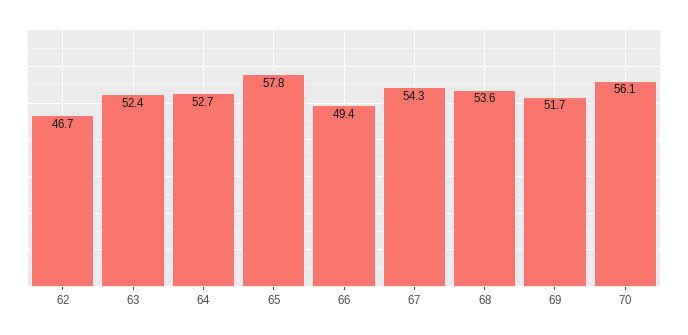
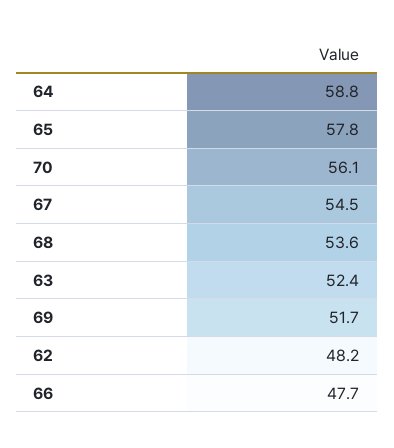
  {
-   "62": 46.7,
+   "62": 48.2,
    "63": 52.4,
-   "64": 52.7,
+   "64": 58.8,
    "65": 57.8,
-   "66": 49.4,
+   "66": 47.7,
-   "67": 54.3,
+   "67": 54.5,
    "68": 53.6,
    "69": 51.7,
    "70": 56.1
  }

